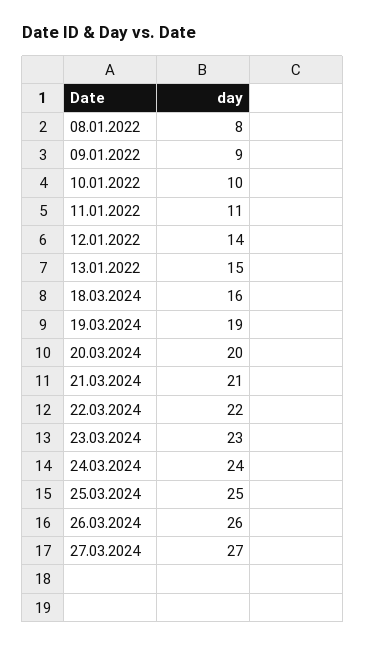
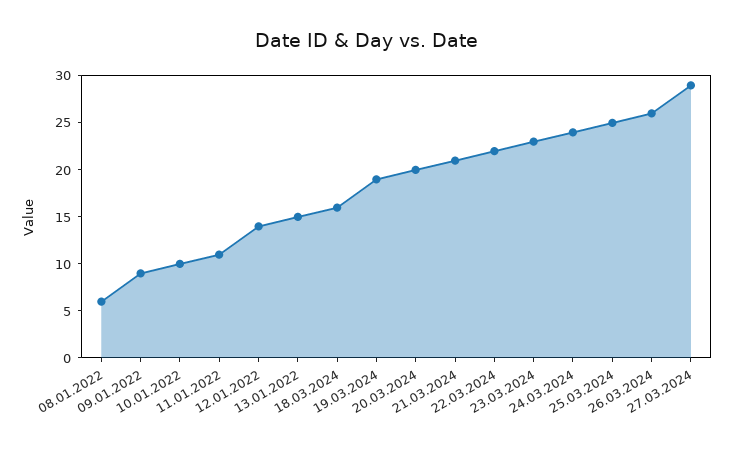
  {
-   "08.01.2022": 8,
+   "08.01.2022": 6,
    "09.01.2022": 9,
    "10.01.2022": 10,
    "11.01.2022": 11,
    "12.01.2022": 14,
    "13.01.2022": 15,
    "18.03.2024": 16,
    "19.03.2024": 19,
    "20.03.2024": 20,
    "21.03.2024": 21,
    "22.03.2024": 22,
    "23.03.2024": 23,
    "24.03.2024": 24,
    "25.03.2024": 25,
    "26.03.2024": 26,
-   "27.03.2024": 27
+   "27.03.2024": 29
  }

